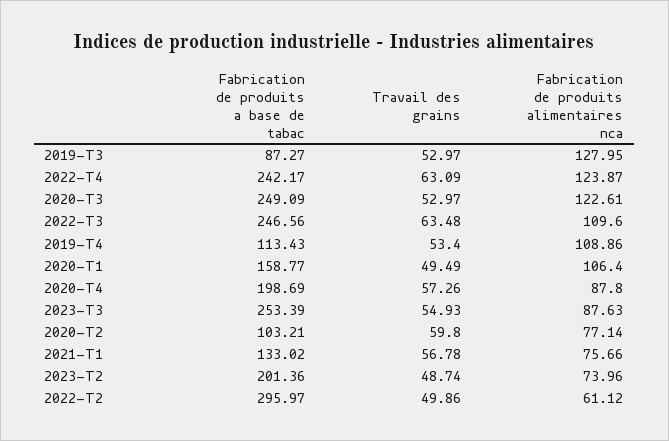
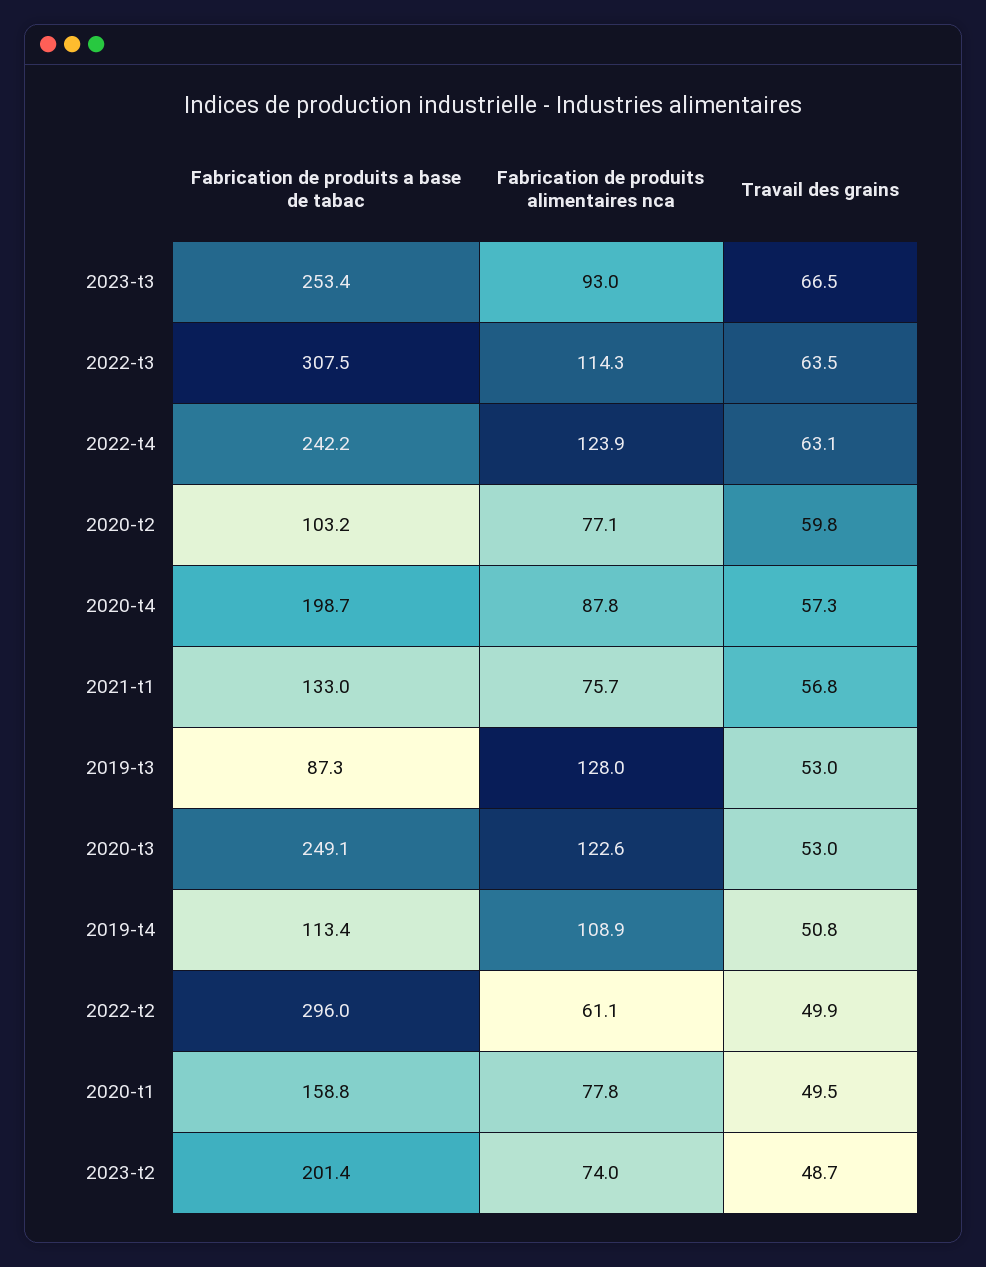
  {
    "Fabrication de produits a base de tabac": {
      "2019-T3": 87.27,
      "2022-T4": 242.17,
      "2020-T3": 249.09,
-     "2022-T3": 246.56,
+     "2022-T3": 307.5,
      "2019-T4": 113.43,
      "2020-T1": 158.77,
      "2020-T4": 198.69,
      "2023-T3": 253.39,
      "2020-T2": 103.21,
      "2021-T1": 133.02,
      "2023-T2": 201.36,
      "2022-T2": 295.97
    },
    "Travail des grains": {
      "2019-T3": 52.97,
      "2022-T4": 63.09,
      "2020-T3": 52.97,
      "2022-T3": 63.48,
-     "2019-T4": 53.4,
+     "2019-T4": 50.8,
      "2020-T1": 49.49,
      "2020-T4": 57.26,
-     "2023-T3": 54.93,
+     "2023-T3": 66.5,
      "2020-T2": 59.8,
      "2021-T1": 56.78,
      "2023-T2": 48.74,
      "2022-T2": 49.86
    },
    "Fabrication de produits alimentaires nca": {
      "2019-T3": 127.95,
      "2022-T4": 123.87,
      "2020-T3": 122.61,
-     "2022-T3": 109.6,
+     "2022-T3": 114.3,
      "2019-T4": 108.86,
-     "2020-T1": 106.4,
+     "2020-T1": 77.8,
      "2020-T4": 87.8,
-     "2023-T3": 87.63,
+     "2023-T3": 93,
      "2020-T2": 77.14,
      "2021-T1": 75.66,
      "2023-T2": 73.96,
      "2022-T2": 61.12
    }
  }

